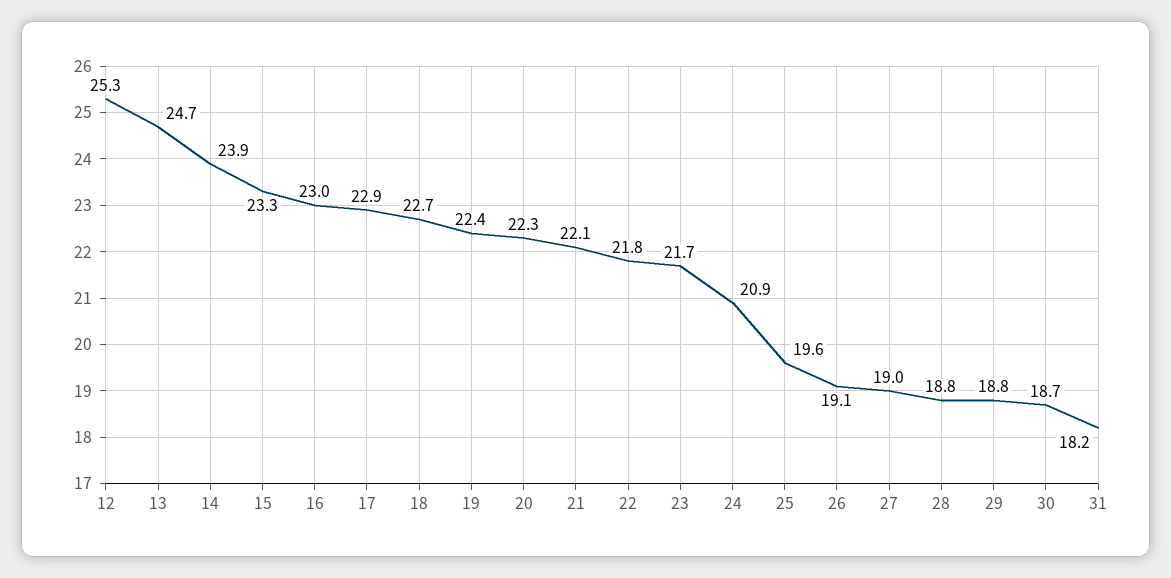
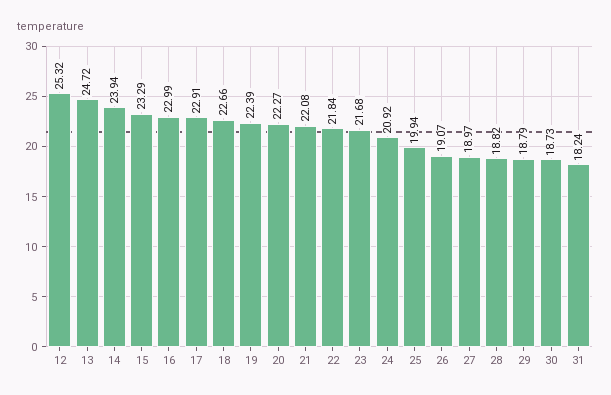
  {
    "12": 25.32,
    "13": 24.72,
    "14": 23.94,
    "15": 23.29,
    "16": 22.99,
    "17": 22.91,
    "18": 22.66,
    "19": 22.39,
    "20": 22.27,
    "21": 22.08,
    "22": 21.84,
    "23": 21.68,
    "24": 20.92,
-   "25": 19.6,
+   "25": 19.94,
    "26": 19.07,
    "27": 18.97,
    "28": 18.82,
    "29": 18.79,
    "30": 18.73,
    "31": 18.24
  }

